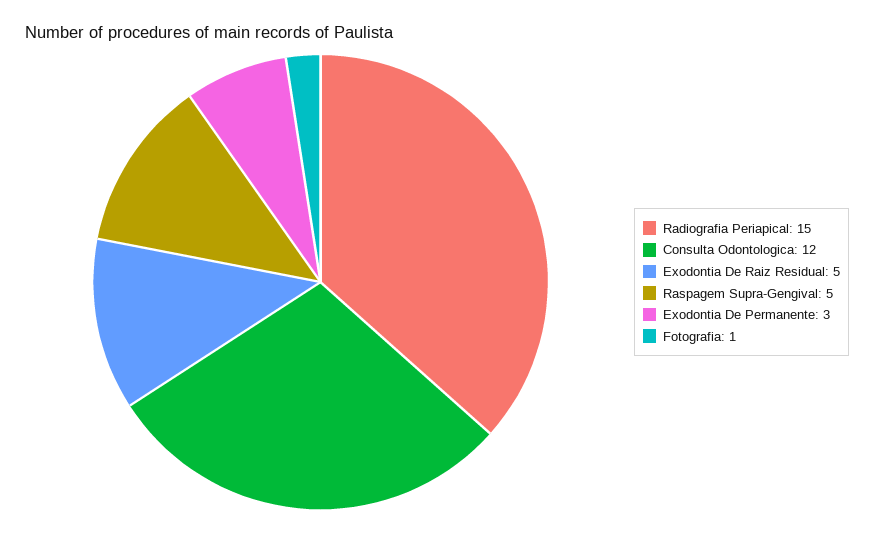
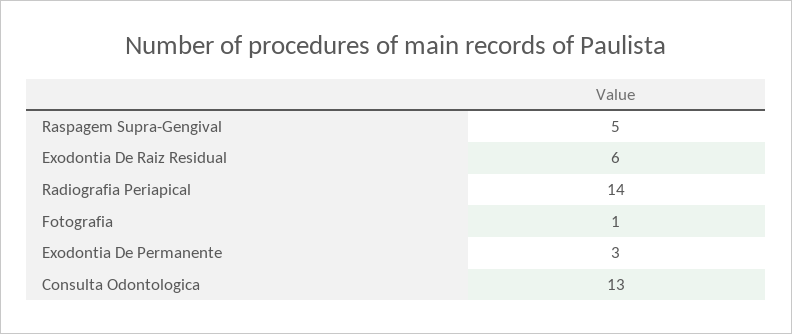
  {
-   "Radiografia Periapical": 15,
+   "Radiografia Periapical": 14,
-   "Consulta Odontologica": 12,
+   "Consulta Odontologica": 13,
-   "Exodontia De Raiz Residual": 5,
+   "Exodontia De Raiz Residual": 6,
    "Raspagem Supra-Gengival": 5,
    "Exodontia De Permanente": 3,
    "Fotografia": 1
  }

